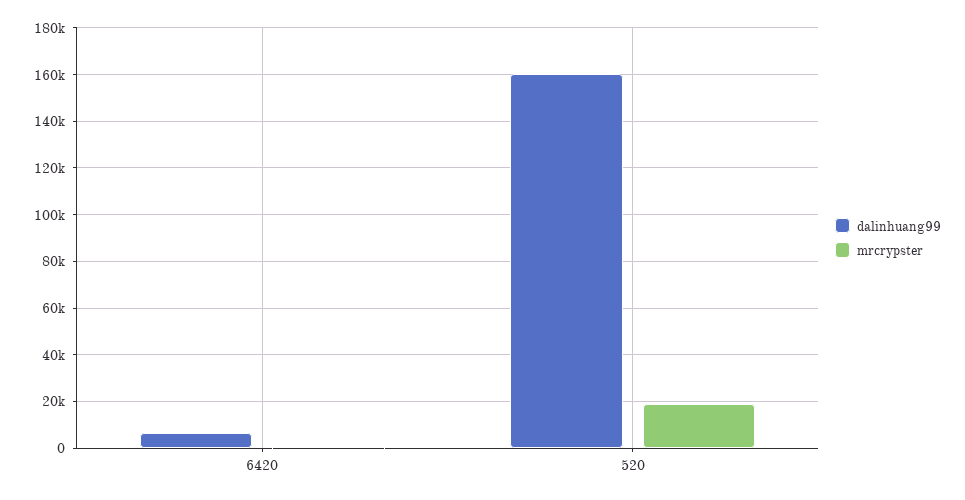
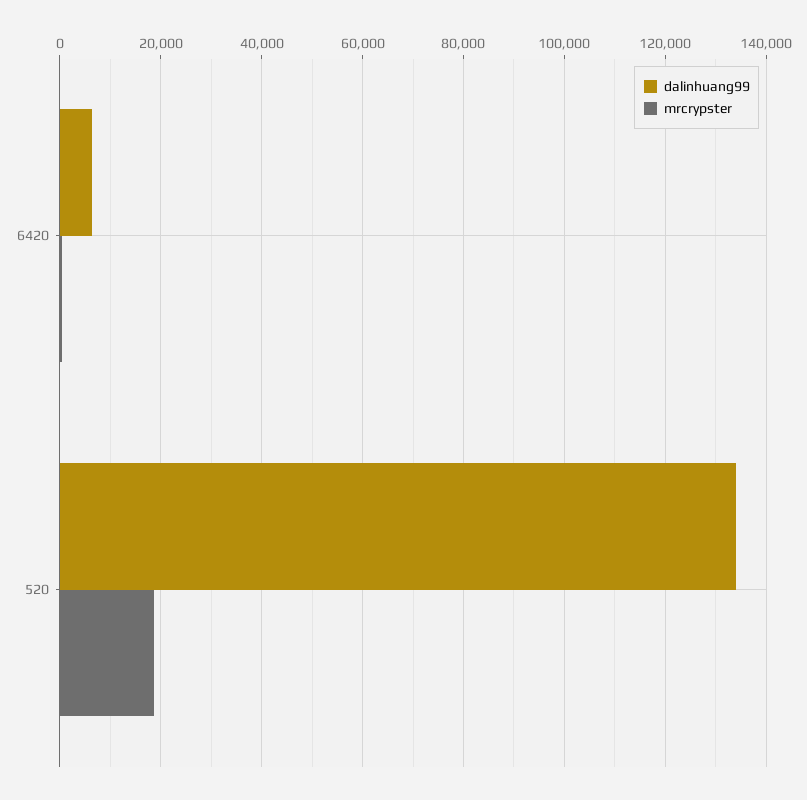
  {
    "dalinhuang99": {
      "6420": 6000,
-     "520": 160000
+     "520": 134000
    },
    "mrcrypster": {
      "6420": 0,
      "520": 18000
    }
  }

